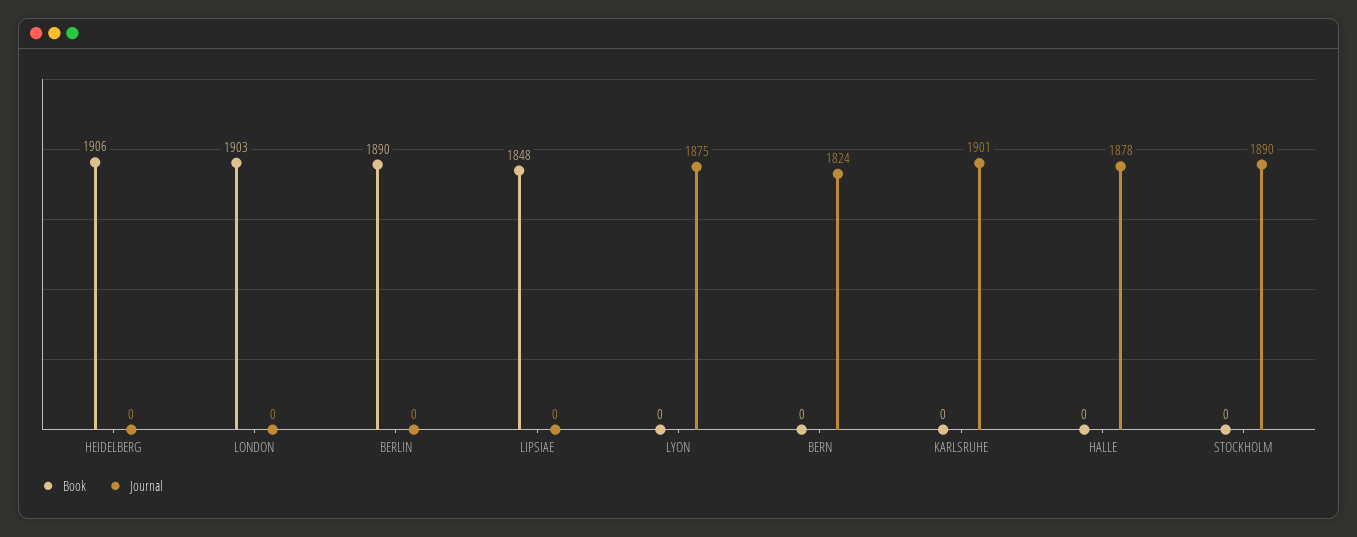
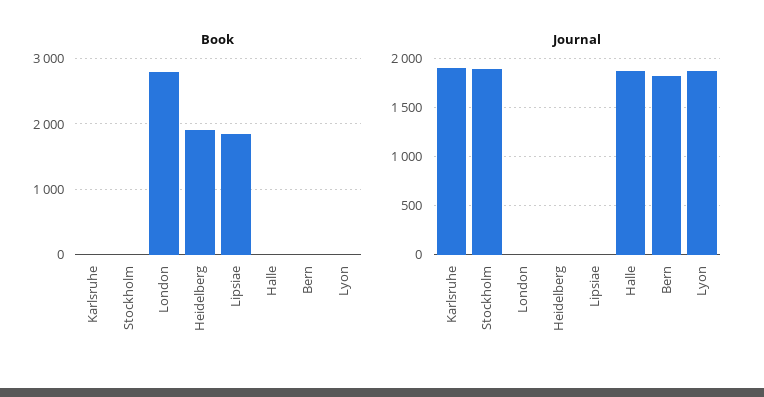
  {
    "Book": {
      "HEIDELBERG": 1906,
-     "LONDON": 1903,
+     "LONDON": 2800,
-     "BERLIN": 1890,
      "LIPSIAE": 1848,
      "LYON": 0,
      "BERN": 0,
      "KARLSRUHE": 0,
      "HALLE": 0,
      "STOCKHOLM": 0
    },
    "Journal": {
      "HEIDELBERG": 0,
      "LONDON": 0,
-     "BERLIN": 0,
      "LIPSIAE": 0,
      "LYON": 1875,
      "BERN": 1824,
      "KARLSRUHE": 1901,
      "HALLE": 1878,
      "STOCKHOLM": 1890
    }
  }

